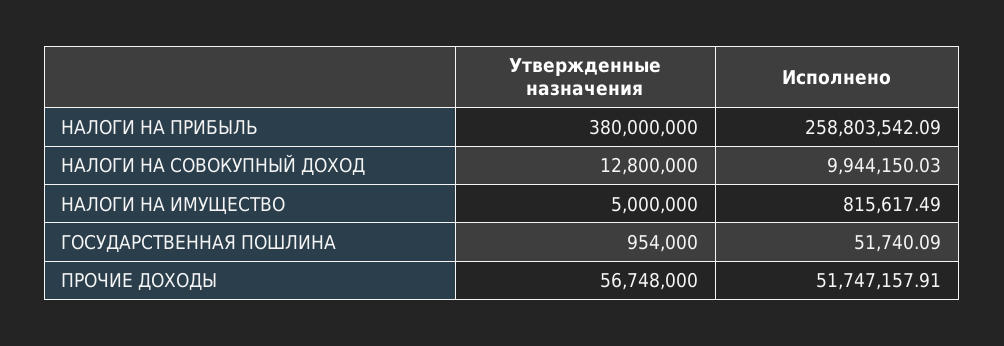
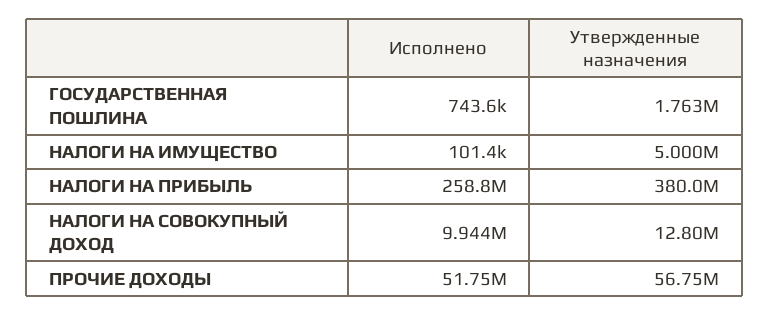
  {
    "Утвержденные назначения": {
      "НАЛОГИ НА ПРИБЫЛЬ": 380000000,
      "НАЛОГИ НА СОВОКУПНЫЙ ДОХОД": 12800000,
      "НАЛОГИ НА ИМУЩЕСТВО": 5000000,
-     "ГОСУДАРСТВЕННАЯ ПОШЛИНА": 954000,
+     "ГОСУДАРСТВЕННАЯ ПОШЛИНА": 1763000,
      "ПРОЧИЕ ДОХОДЫ": 56748000
    },
    "Исполнено": {
      "НАЛОГИ НА ПРИБЫЛЬ": 258803542.09,
      "НАЛОГИ НА СОВОКУПНЫЙ ДОХОД": 9944150.03,
-     "НАЛОГИ НА ИМУЩЕСТВО": 815617.49,
+     "НАЛОГИ НА ИМУЩЕСТВО": 101400,
-     "ГОСУДАРСТВЕННАЯ ПОШЛИНА": 51740.09,
+     "ГОСУДАРСТВЕННАЯ ПОШЛИНА": 743600,
      "ПРОЧИЕ ДОХОДЫ": 51747157.91
    }
  }

